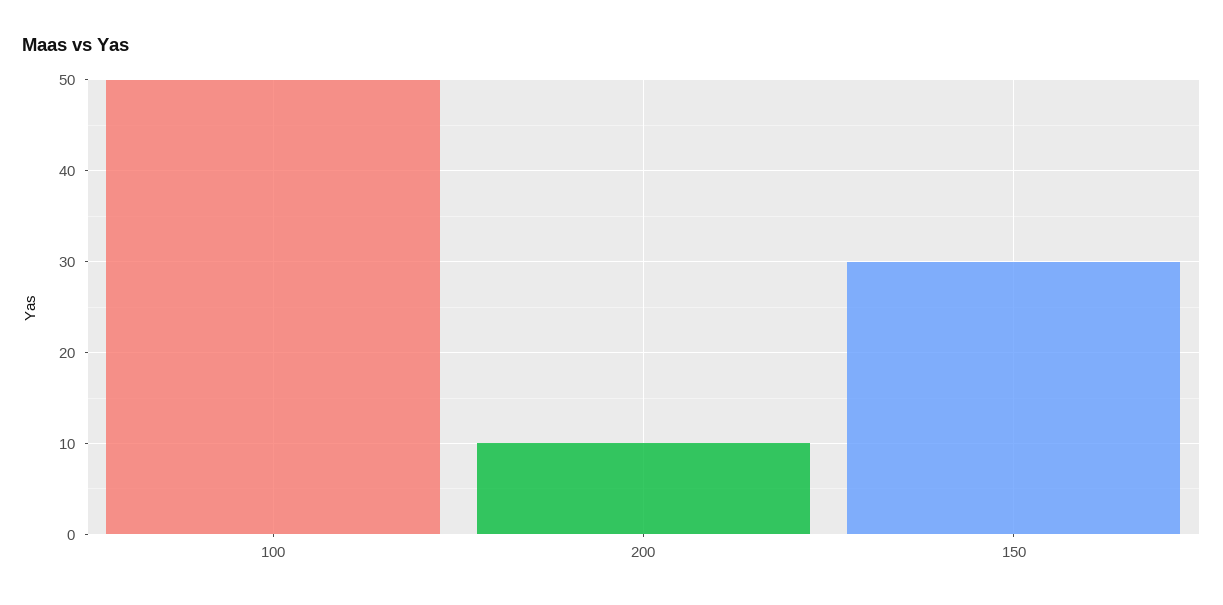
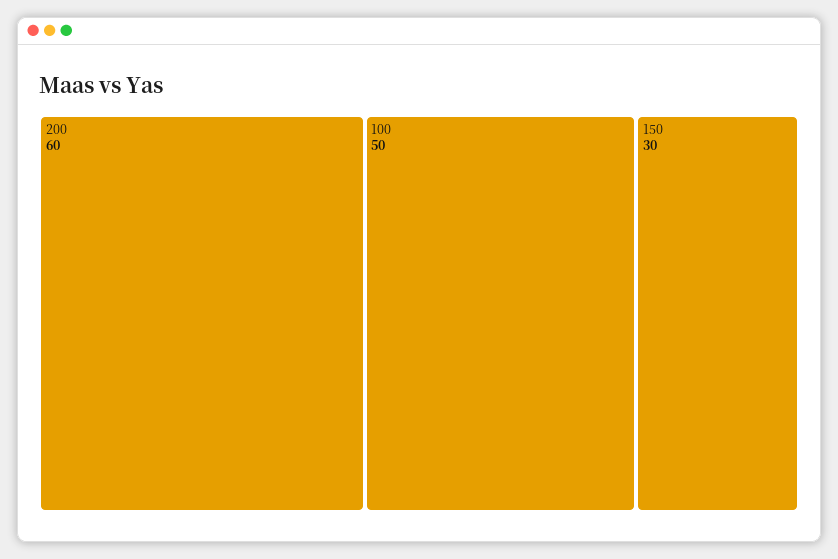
  {
    "100": 50,
-   "200": 10,
+   "200": 60,
    "150": 30
  }

